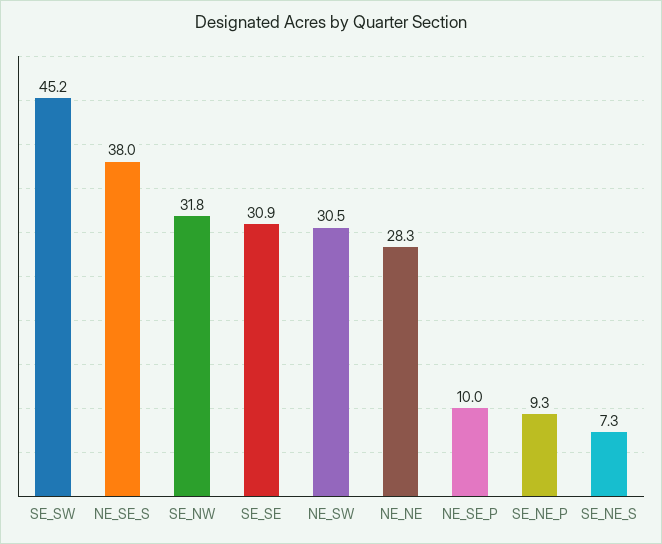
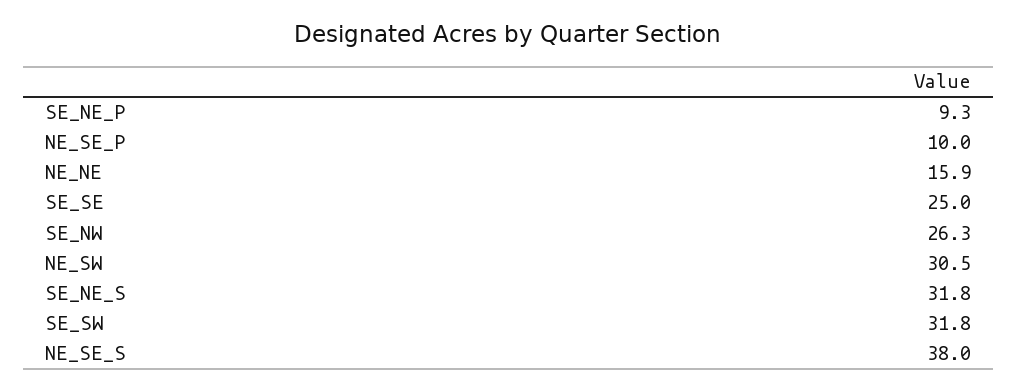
  {
-   "SE_SW": 45.2,
+   "SE_SW": 31.8,
    "NE_SE_S": 38,
-   "SE_NW": 31.8,
+   "SE_NW": 26.3,
-   "SE_SE": 30.9,
+   "SE_SE": 25,
    "NE_SW": 30.5,
-   "NE_NE": 28.3,
+   "NE_NE": 15.9,
    "NE_SE_P": 10,
    "SE_NE_P": 9.3,
-   "SE_NE_S": 7.3
+   "SE_NE_S": 31.8
  }

